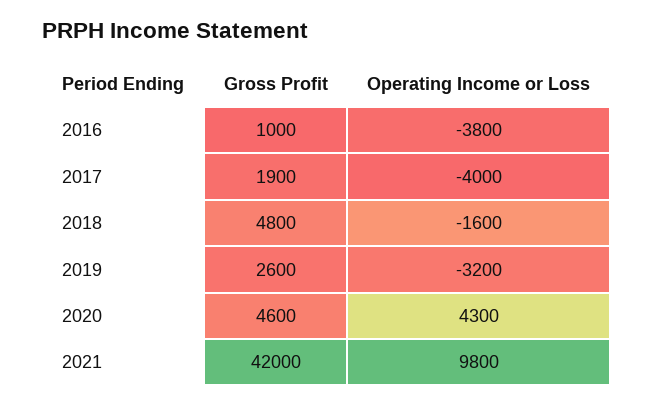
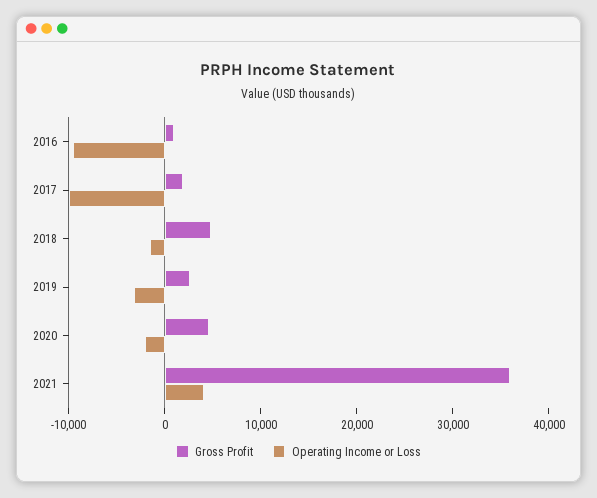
  {
    "Gross Profit": {
      "2016": 1000,
      "2017": 1900,
      "2018": 4800,
      "2019": 2600,
      "2020": 4600,
-     "2021": 42000
+     "2021": 36000
    },
    "Operating Income or Loss": {
-     "2016": -3800,
+     "2016": -10000,
-     "2017": -4000,
+     "2017": -10000,
      "2018": -1600,
      "2019": -3200,
-     "2020": 4300,
+     "2020": -2000,
-     "2021": 9800
+     "2021": 4000
    }
  }

